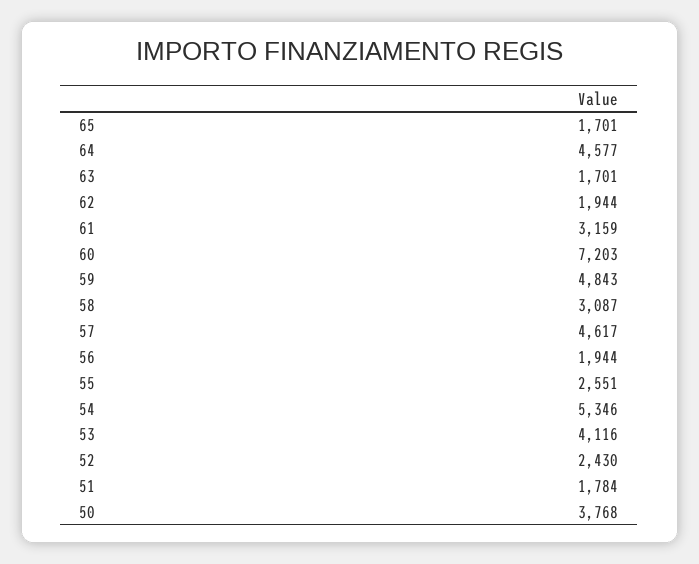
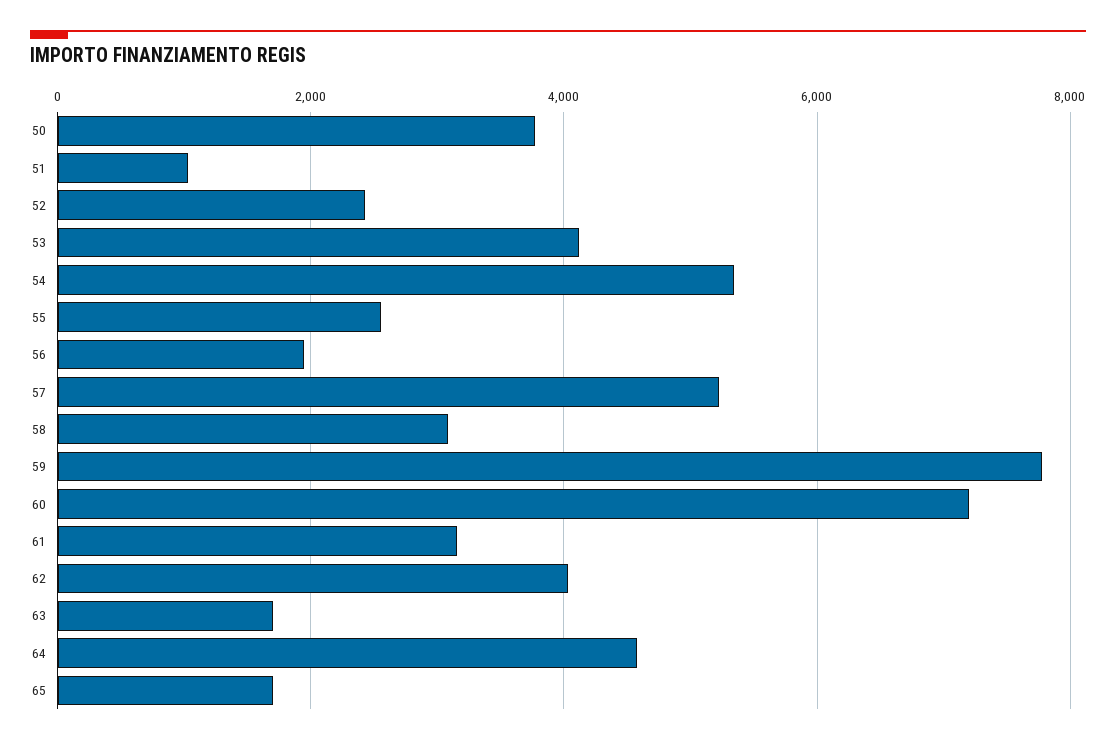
  {
    "65": 1701,
    "64": 4577,
    "63": 1701,
-   "62": 1944,
+   "62": 4000,
    "61": 3159,
    "60": 7203,
-   "59": 4843,
+   "59": 7800,
    "58": 3087,
-   "57": 4617,
+   "57": 5200,
    "56": 1944,
    "55": 2551,
    "54": 5346,
    "53": 4116,
    "52": 2430,
-   "51": 1784,
+   "51": 1000,
    "50": 3768
  }

